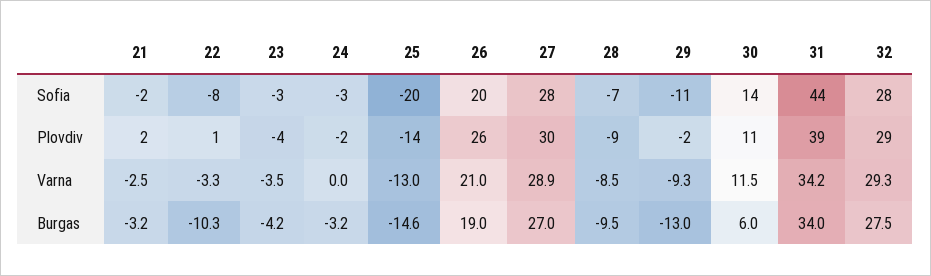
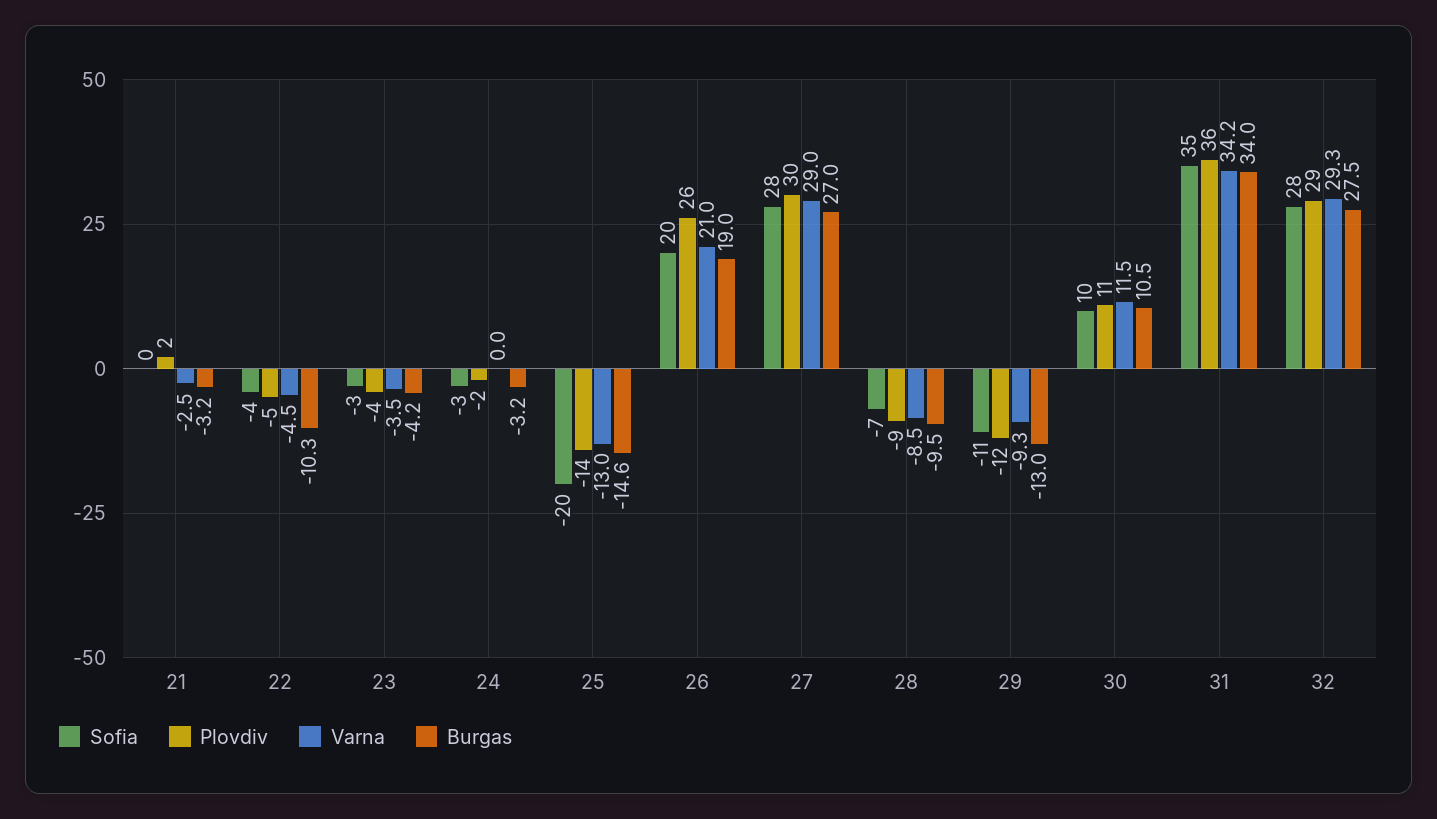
  {
    "Sofia": {
-     "21": -2,
+     "21": 0,
-     "22": -8,
+     "22": -4,
      "23": -3,
      "24": -3,
      "25": -20,
      "26": 20,
      "27": 28,
      "28": -7,
      "29": -11,
-     "30": 14,
+     "30": 10,
-     "31": 44,
+     "31": 35,
      "32": 28
    },
    "Plovdiv": {
      "21": 2,
-     "22": 1,
+     "22": -5,
      "23": -4,
      "24": -2,
      "25": -14,
      "26": 26,
      "27": 30,
      "28": -9,
-     "29": -2,
+     "29": -12,
      "30": 11,
-     "31": 39,
+     "31": 36,
      "32": 29
    },
    "Varna": {
      "21": -2.5,
-     "22": -3.3,
+     "22": -4.5,
      "23": -3.5,
      "24": 0,
      "25": -13,
      "26": 21,
-     "27": 28.9,
+     "27": 29,
      "28": -8.5,
      "29": -9.3,
      "30": 11.5,
      "31": 34.2,
      "32": 29.3
    },
    "Burgas": {
      "21": -3.2,
      "22": -10.3,
      "23": -4.2,
      "24": -3.2,
      "25": -14.6,
      "26": 19,
      "27": 27,
      "28": -9.5,
      "29": -13,
-     "30": 6,
+     "30": 10.5,
      "31": 34,
      "32": 27.5
    }
  }

